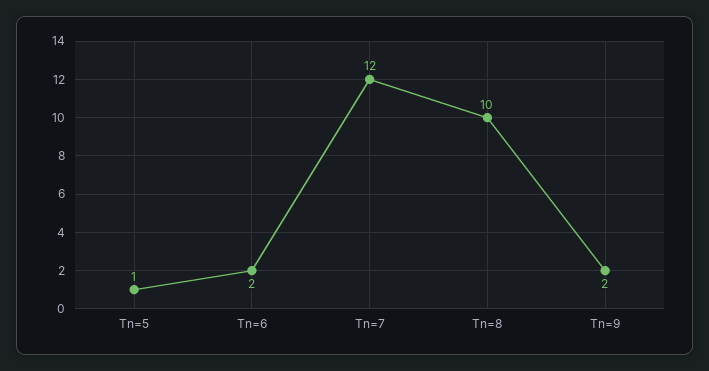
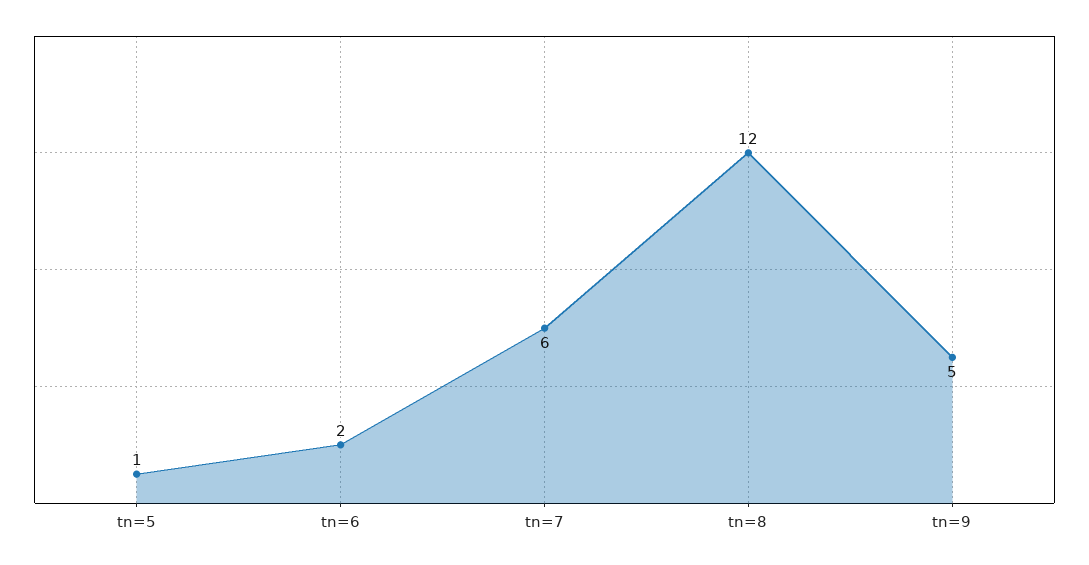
  {
    "Tn=5": 1,
    "Tn=6": 2,
-   "Tn=7": 12,
+   "Tn=7": 6,
-   "Tn=8": 10,
+   "Tn=8": 12,
-   "Tn=9": 2
+   "Tn=9": 5
  }

